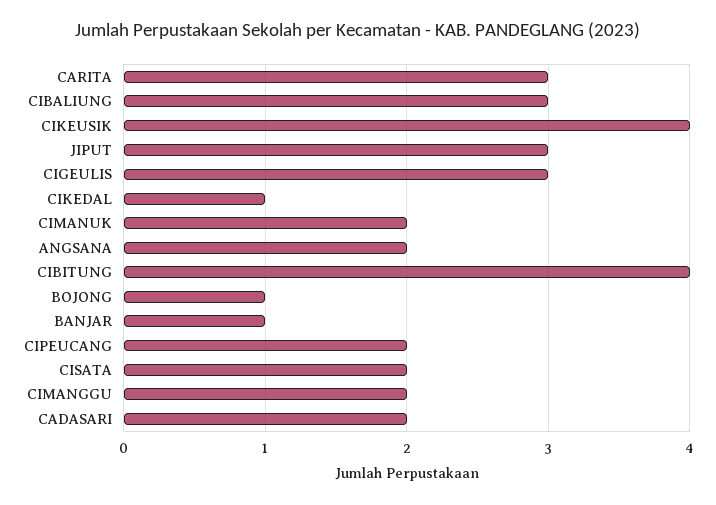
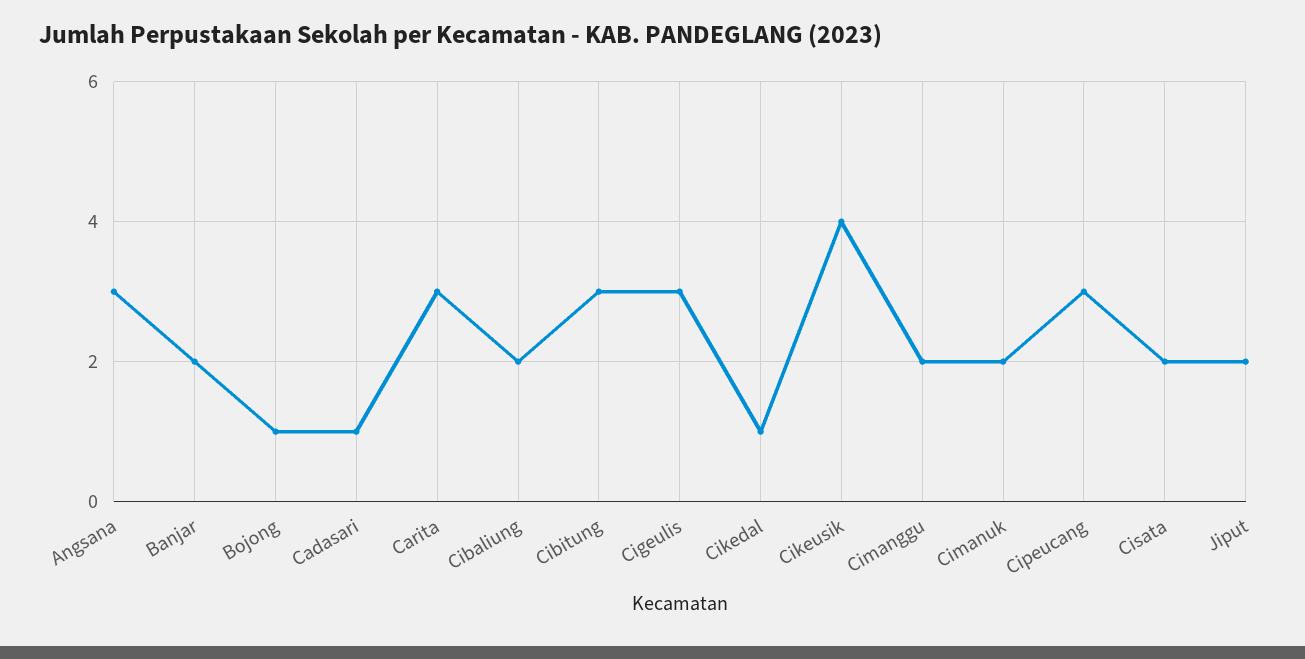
  {
    "CARITA": 3,
-   "CIBALIUNG": 3,
+   "CIBALIUNG": 2,
    "CIKEUSIK": 4,
-   "JIPUT": 3,
+   "JIPUT": 2,
    "CIGEULIS": 3,
    "CIKEDAL": 1,
    "CIMANUK": 2,
-   "ANGSANA": 2,
+   "ANGSANA": 3,
-   "CIBITUNG": 4,
+   "CIBITUNG": 3,
    "BOJONG": 1,
-   "BANJAR": 1,
+   "BANJAR": 2,
-   "CIPEUCANG": 2,
+   "CIPEUCANG": 3,
    "CISATA": 2,
    "CIMANGGU": 2,
-   "CADASARI": 2
+   "CADASARI": 1
  }

